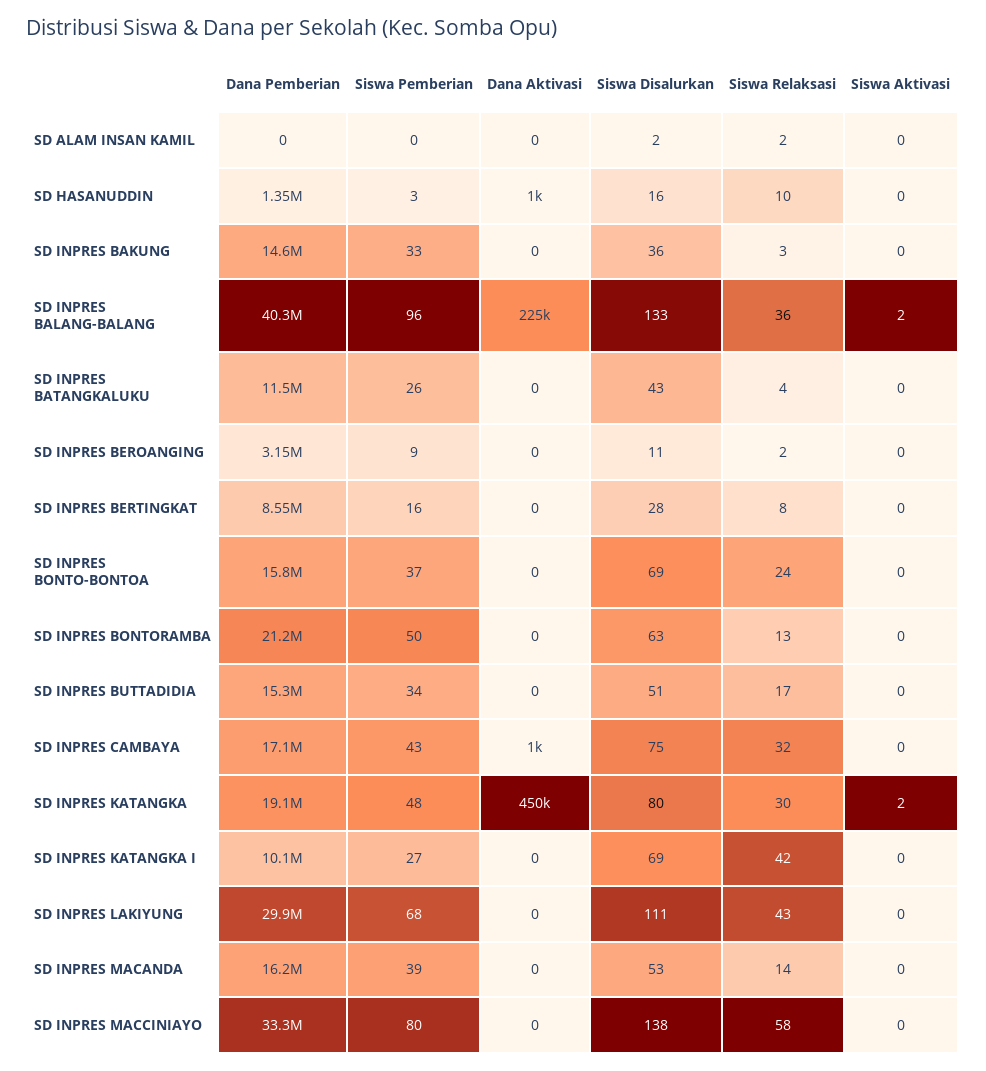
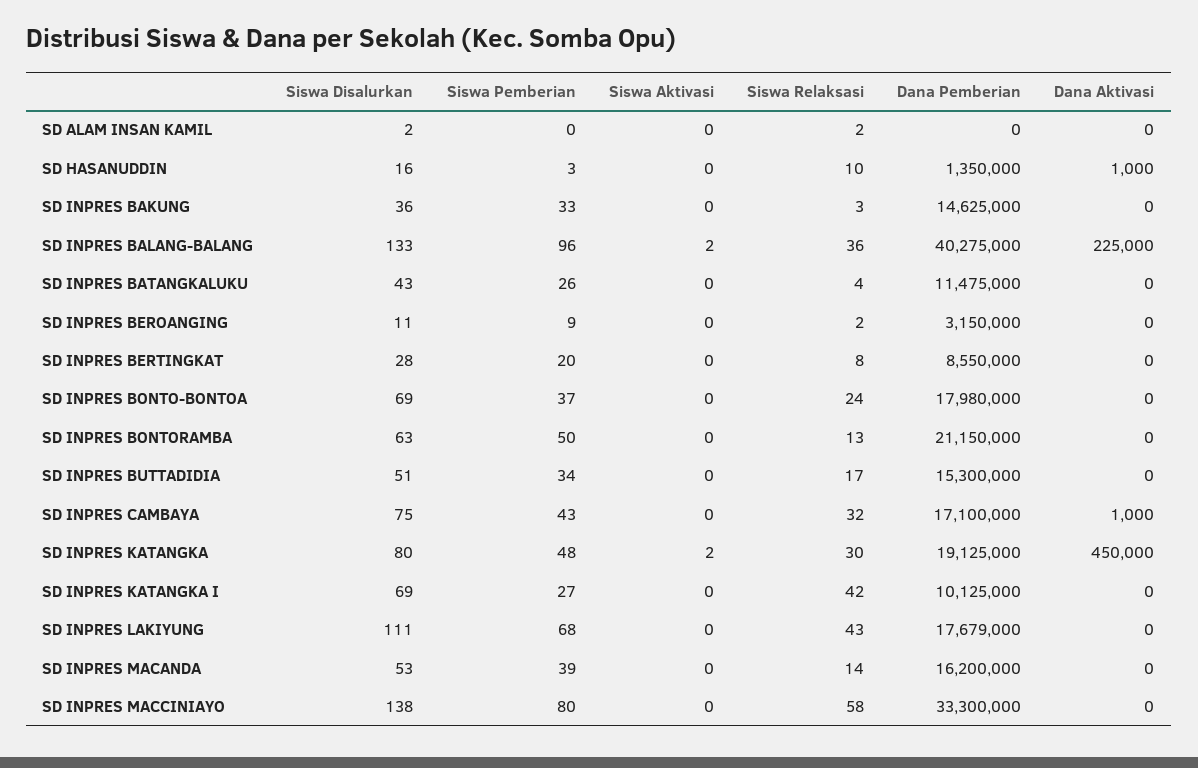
  {
    "Dana Pemberian": {
      "SD ALAM INSAN KAMIL": 0,
      "SD HASANUDDIN": 1350000,
      "SD INPRES BAKUNG": 14625000,
      "SD INPRES BALANG-BALANG": 40275000,
      "SD INPRES BATANGKALUKU": 11475000,
      "SD INPRES BEROANGING": 3150000,
      "SD INPRES BERTINGKAT": 8550000,
-     "SD INPRES BONTO-BONTOA": 15800000,
+     "SD INPRES BONTO-BONTOA": 17980000,
      "SD INPRES BONTORAMBA": 21150000,
      "SD INPRES BUTTADIDIA": 15300000,
      "SD INPRES CAMBAYA": 17100000,
      "SD INPRES KATANGKA": 19125000,
      "SD INPRES KATANGKA I": 10125000,
-     "SD INPRES LAKIYUNG": 29900000,
+     "SD INPRES LAKIYUNG": 17679000,
      "SD INPRES MACANDA": 16200000,
      "SD INPRES MACCINIAYO": 33300000
    },
    "Siswa Pemberian": {
      "SD ALAM INSAN KAMIL": 0,
      "SD HASANUDDIN": 3,
      "SD INPRES BAKUNG": 33,
      "SD INPRES BALANG-BALANG": 96,
      "SD INPRES BATANGKALUKU": 26,
      "SD INPRES BEROANGING": 9,
-     "SD INPRES BERTINGKAT": 16,
+     "SD INPRES BERTINGKAT": 20,
      "SD INPRES BONTO-BONTOA": 37,
      "SD INPRES BONTORAMBA": 50,
      "SD INPRES BUTTADIDIA": 34,
      "SD INPRES CAMBAYA": 43,
      "SD INPRES KATANGKA": 48,
      "SD INPRES KATANGKA I": 27,
      "SD INPRES LAKIYUNG": 68,
      "SD INPRES MACANDA": 39,
      "SD INPRES MACCINIAYO": 80
    },
    "Dana Aktivasi": {
      "SD ALAM INSAN KAMIL": 0,
      "SD HASANUDDIN": 1000,
      "SD INPRES BAKUNG": 0,
      "SD INPRES BALANG-BALANG": 225000,
      "SD INPRES BATANGKALUKU": 0,
      "SD INPRES BEROANGING": 0,
      "SD INPRES BERTINGKAT": 0,
      "SD INPRES BONTO-BONTOA": 0,
      "SD INPRES BONTORAMBA": 0,
      "SD INPRES BUTTADIDIA": 0,
      "SD INPRES CAMBAYA": 1000,
      "SD INPRES KATANGKA": 450000,
      "SD INPRES KATANGKA I": 0,
      "SD INPRES LAKIYUNG": 0,
      "SD INPRES MACANDA": 0,
      "SD INPRES MACCINIAYO": 0
    },
    "Siswa Disalurkan": {
      "SD ALAM INSAN KAMIL": 2,
      "SD HASANUDDIN": 16,
      "SD INPRES BAKUNG": 36,
      "SD INPRES BALANG-BALANG": 133,
      "SD INPRES BATANGKALUKU": 43,
      "SD INPRES BEROANGING": 11,
      "SD INPRES BERTINGKAT": 28,
      "SD INPRES BONTO-BONTOA": 69,
      "SD INPRES BONTORAMBA": 63,
      "SD INPRES BUTTADIDIA": 51,
      "SD INPRES CAMBAYA": 75,
      "SD INPRES KATANGKA": 80,
      "SD INPRES KATANGKA I": 69,
      "SD INPRES LAKIYUNG": 111,
      "SD INPRES MACANDA": 53,
      "SD INPRES MACCINIAYO": 138
    },
    "Siswa Relaksasi": {
      "SD ALAM INSAN KAMIL": 2,
      "SD HASANUDDIN": 10,
      "SD INPRES BAKUNG": 3,
      "SD INPRES BALANG-BALANG": 36,
      "SD INPRES BATANGKALUKU": 4,
      "SD INPRES BEROANGING": 2,
      "SD INPRES BERTINGKAT": 8,
      "SD INPRES BONTO-BONTOA": 24,
      "SD INPRES BONTORAMBA": 13,
      "SD INPRES BUTTADIDIA": 17,
      "SD INPRES CAMBAYA": 32,
      "SD INPRES KATANGKA": 30,
      "SD INPRES KATANGKA I": 42,
      "SD INPRES LAKIYUNG": 43,
      "SD INPRES MACANDA": 14,
      "SD INPRES MACCINIAYO": 58
    },
    "Siswa Aktivasi": {
      "SD ALAM INSAN KAMIL": 0,
      "SD HASANUDDIN": 0,
      "SD INPRES BAKUNG": 0,
      "SD INPRES BALANG-BALANG": 2,
      "SD INPRES BATANGKALUKU": 0,
      "SD INPRES BEROANGING": 0,
      "SD INPRES BERTINGKAT": 0,
      "SD INPRES BONTO-BONTOA": 0,
      "SD INPRES BONTORAMBA": 0,
      "SD INPRES BUTTADIDIA": 0,
      "SD INPRES CAMBAYA": 0,
      "SD INPRES KATANGKA": 2,
      "SD INPRES KATANGKA I": 0,
      "SD INPRES LAKIYUNG": 0,
      "SD INPRES MACANDA": 0,
      "SD INPRES MACCINIAYO": 0
    }
  }

